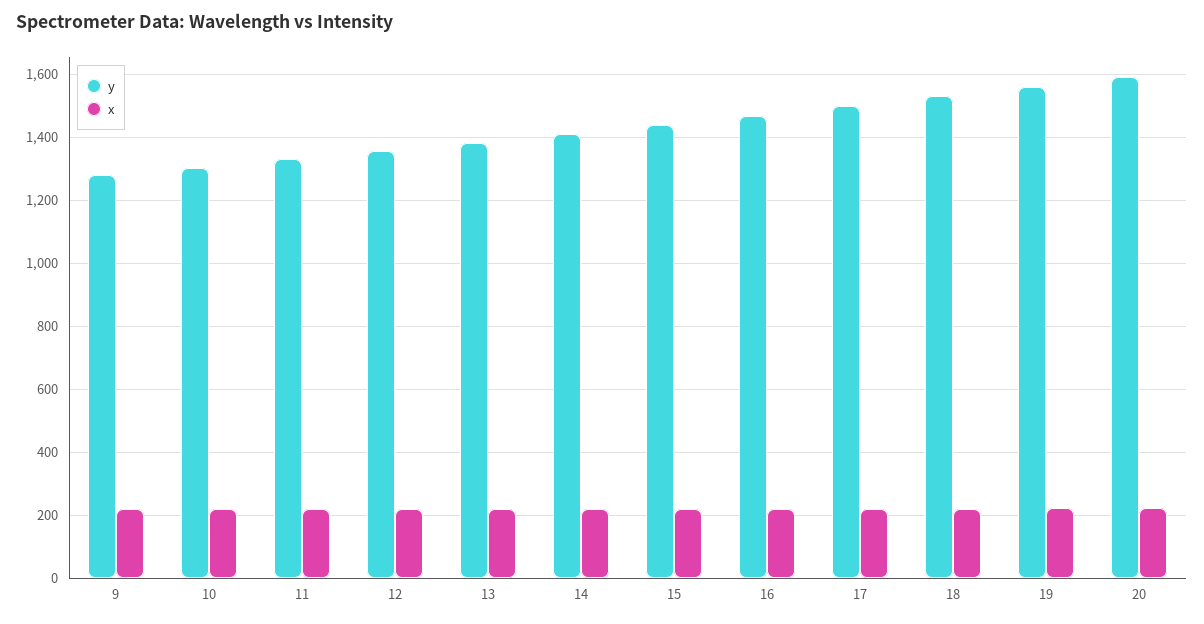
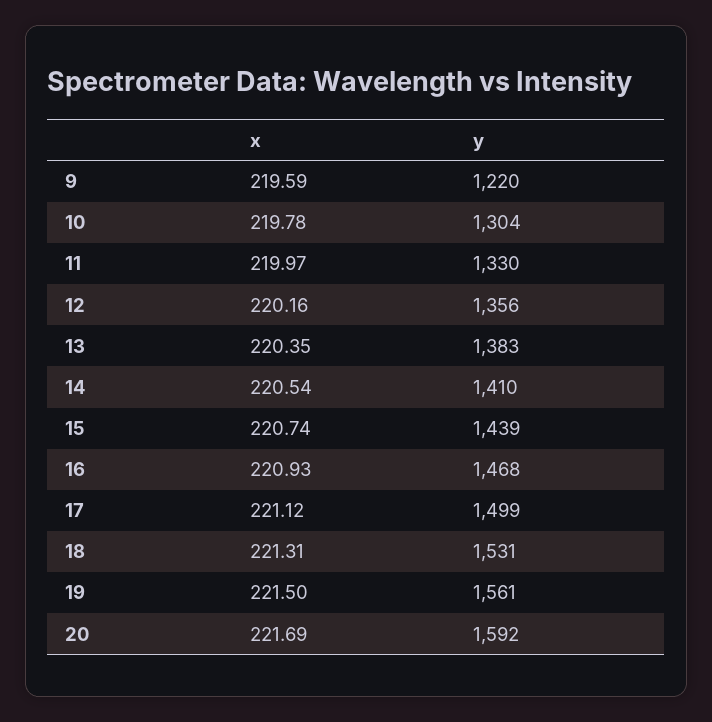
  {
    "y": {
-     "9": 1280,
+     "9": 1220,
      "10": 1304,
      "11": 1330,
      "12": 1356,
      "13": 1383,
      "14": 1410,
      "15": 1439,
      "16": 1468,
      "17": 1499,
      "18": 1531,
      "19": 1561,
      "20": 1592
    },
    "x": {
      "9": 219.59,
      "10": 219.78,
      "11": 219.97,
      "12": 220.16,
      "13": 220.35,
      "14": 220.54,
      "15": 220.74,
      "16": 220.93,
      "17": 221.12,
      "18": 221.31,
      "19": 221.5,
      "20": 221.69
    }
  }

